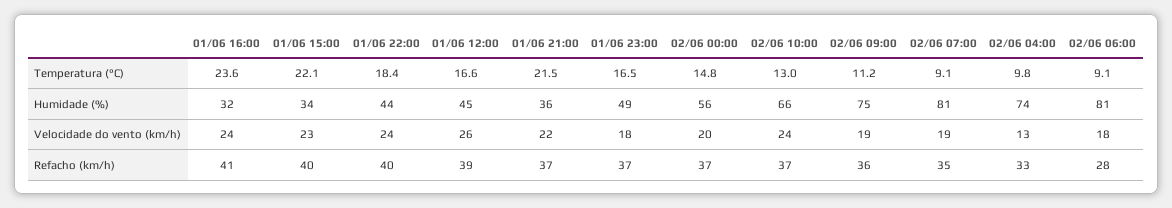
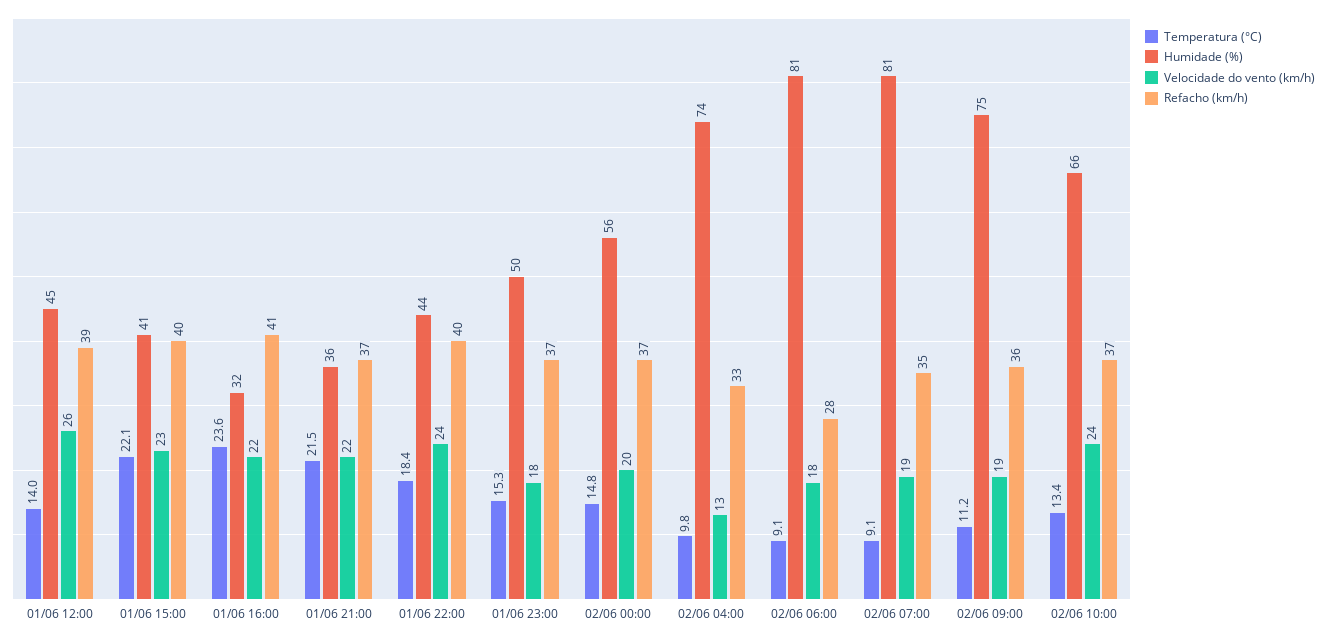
  {
    "Temperatura (°C)": {
      "01/06 16:00": 23.6,
      "01/06 15:00": 22.1,
      "01/06 22:00": 18.4,
-     "01/06 12:00": 16.6,
+     "01/06 12:00": 14,
      "01/06 21:00": 21.5,
-     "01/06 23:00": 16.5,
+     "01/06 23:00": 15.3,
      "02/06 00:00": 14.8,
-     "02/06 10:00": 13,
+     "02/06 10:00": 13.4,
      "02/06 09:00": 11.2,
      "02/06 07:00": 9.1,
      "02/06 04:00": 9.8,
      "02/06 06:00": 9.1
    },
    "Humidade (%)": {
      "01/06 16:00": 32,
-     "01/06 15:00": 34,
+     "01/06 15:00": 41,
      "01/06 22:00": 44,
      "01/06 12:00": 45,
      "01/06 21:00": 36,
-     "01/06 23:00": 49,
+     "01/06 23:00": 50,
      "02/06 00:00": 56,
      "02/06 10:00": 66,
      "02/06 09:00": 75,
      "02/06 07:00": 81,
      "02/06 04:00": 74,
      "02/06 06:00": 81
    },
    "Velocidade do vento (km/h)": {
-     "01/06 16:00": 24,
+     "01/06 16:00": 22,
      "01/06 15:00": 23,
      "01/06 22:00": 24,
      "01/06 12:00": 26,
      "01/06 21:00": 22,
      "01/06 23:00": 18,
      "02/06 00:00": 20,
      "02/06 10:00": 24,
      "02/06 09:00": 19,
      "02/06 07:00": 19,
      "02/06 04:00": 13,
      "02/06 06:00": 18
    },
    "Refacho (km/h)": {
      "01/06 16:00": 41,
      "01/06 15:00": 40,
      "01/06 22:00": 40,
      "01/06 12:00": 39,
      "01/06 21:00": 37,
      "01/06 23:00": 37,
      "02/06 00:00": 37,
      "02/06 10:00": 37,
      "02/06 09:00": 36,
      "02/06 07:00": 35,
      "02/06 04:00": 33,
      "02/06 06:00": 28
    }
  }

